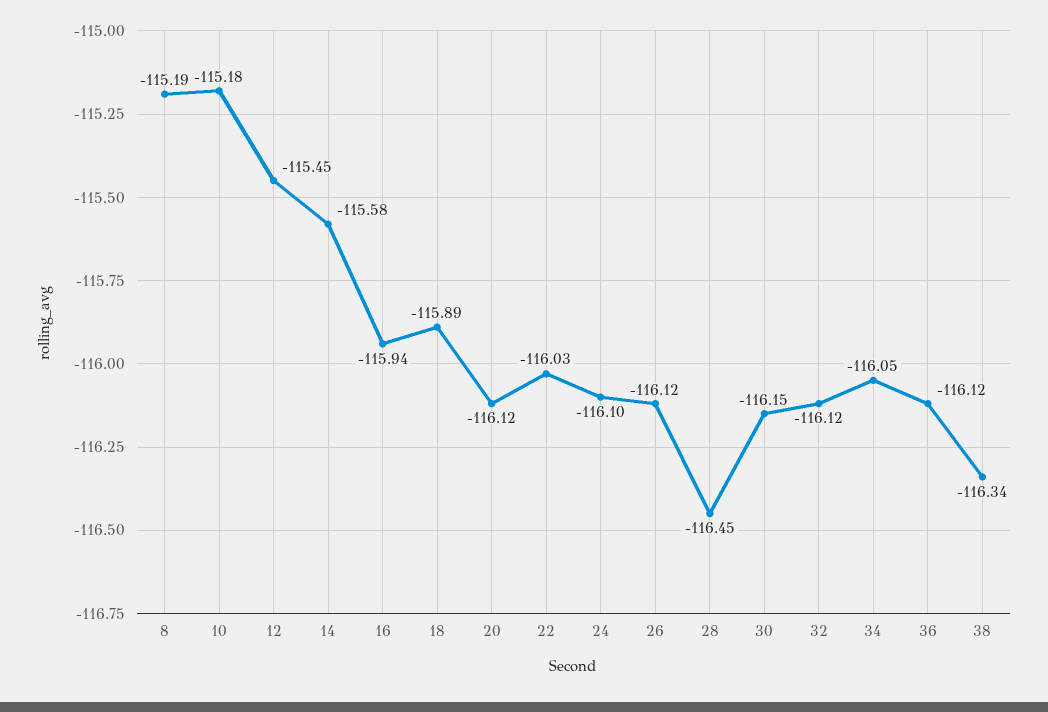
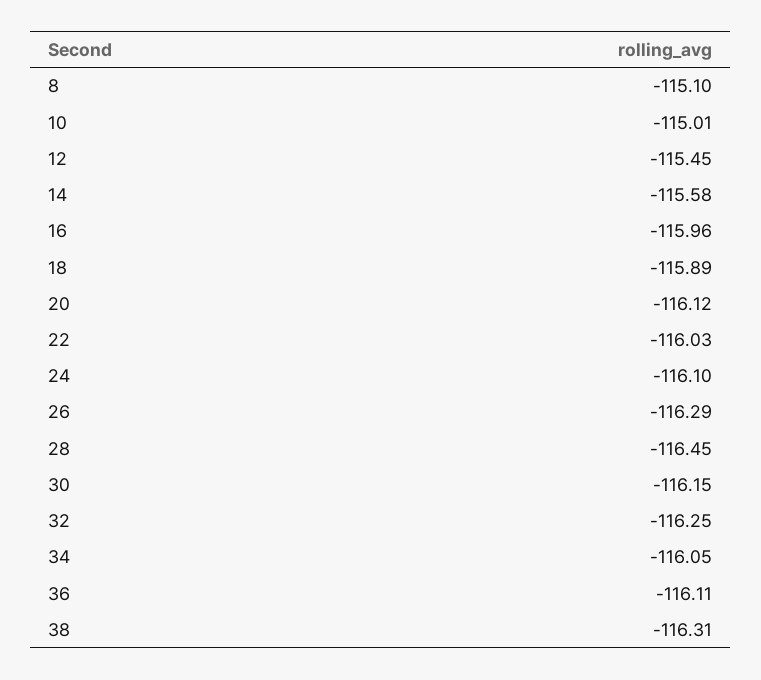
  {
-   "8": -115.19,
+   "8": -115.1,
-   "10": -115.18,
+   "10": -115.01,
    "12": -115.45,
    "14": -115.58,
-   "16": -115.94,
+   "16": -115.96,
    "18": -115.89,
    "20": -116.12,
    "22": -116.03,
    "24": -116.1,
-   "26": -116.12,
+   "26": -116.29,
    "28": -116.45,
    "30": -116.15,
-   "32": -116.12,
+   "32": -116.25,
    "34": -116.05,
-   "36": -116.12,
+   "36": -116.11,
-   "38": -116.34
+   "38": -116.31
  }

